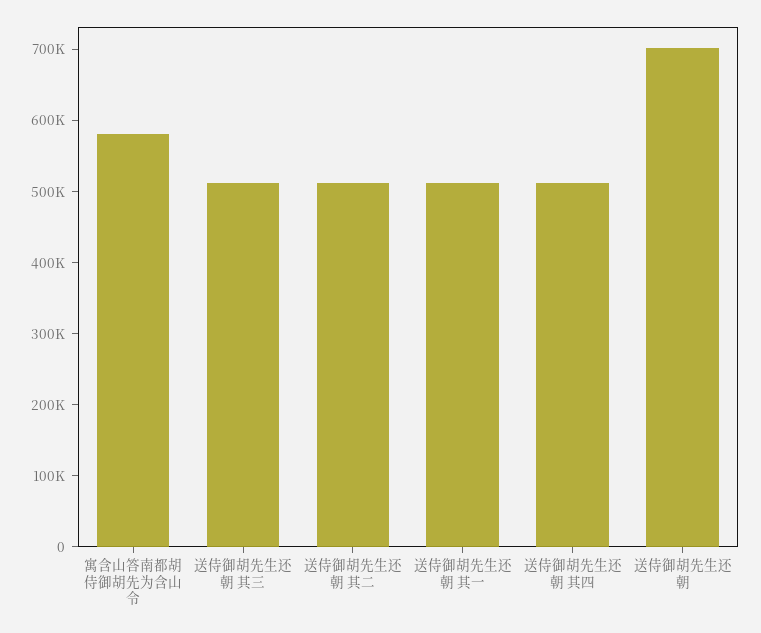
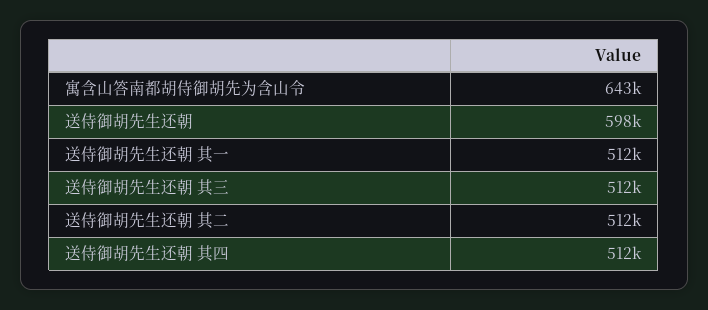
  {
-   "寓含山答南都胡侍御胡先为含山令": 580000,
+   "寓含山答南都胡侍御胡先为含山令": 643000,
    "送侍御胡先生还朝 其三": 512000,
    "送侍御胡先生还朝 其二": 512000,
    "送侍御胡先生还朝 其一": 512000,
    "送侍御胡先生还朝 其四": 512000,
-   "送侍御胡先生还朝": 700000
+   "送侍御胡先生还朝": 598000
  }

